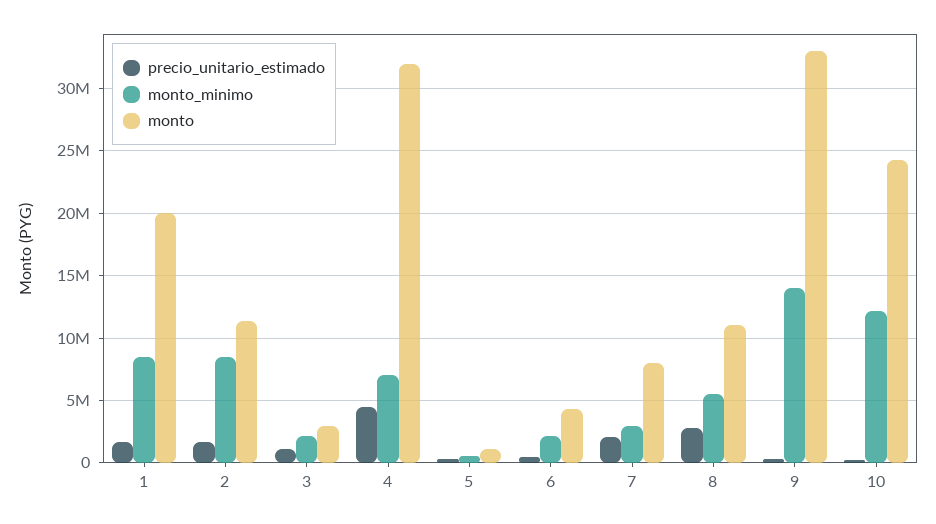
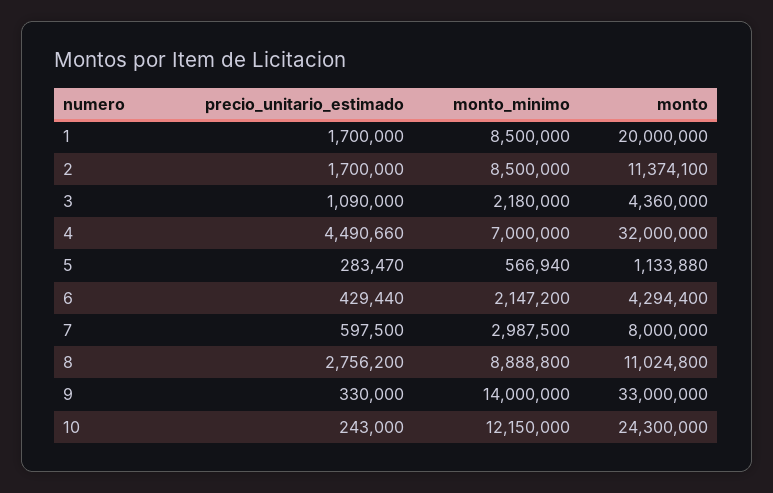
  {
    "precio_unitario_estimado": {
      "1": 1700000,
      "2": 1700000,
      "3": 1090000,
      "4": 4490660,
      "5": 283470,
      "6": 429440,
-     "7": 2000000,
+     "7": 597500,
      "8": 2756200,
      "9": 330000,
      "10": 243000
    },
    "monto_minimo": {
      "1": 8500000,
      "2": 8500000,
      "3": 2180000,
      "4": 7000000,
      "5": 566940,
      "6": 2147200,
      "7": 2987500,
-     "8": 5500000,
+     "8": 8888800,
      "9": 14000000,
      "10": 12150000
    },
    "monto": {
      "1": 20000000,
      "2": 11374100,
-     "3": 3000000,
+     "3": 4360000,
      "4": 32000000,
      "5": 1133880,
      "6": 4294400,
      "7": 8000000,
      "8": 11024800,
      "9": 33000000,
      "10": 24300000
    }
  }

